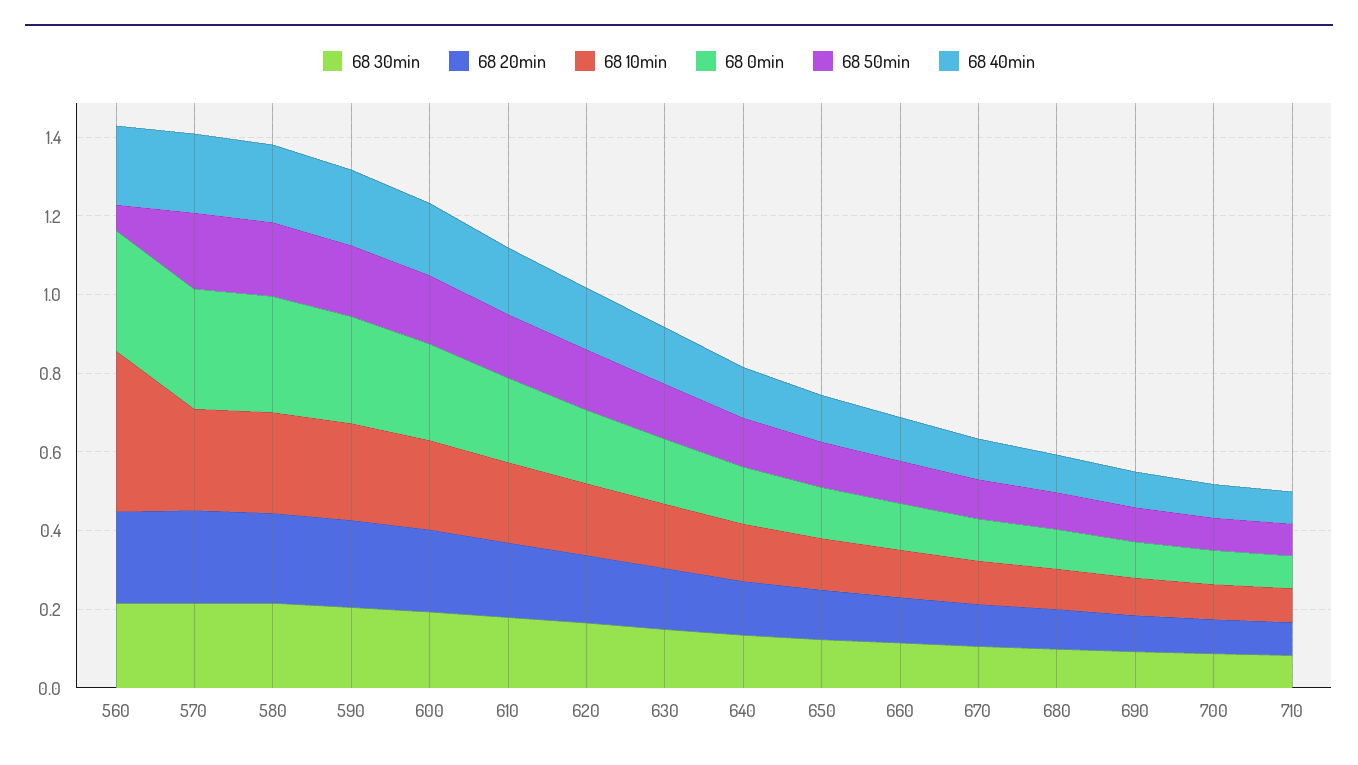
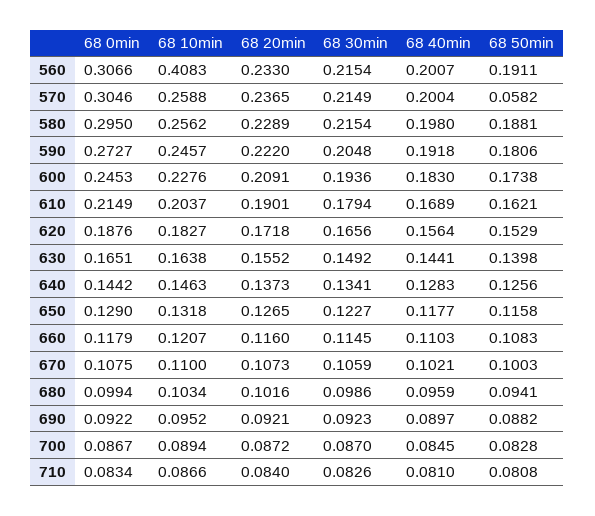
  {
    "68 30min": {
      "560": 0.2154,
      "570": 0.2149,
      "580": 0.2154,
      "590": 0.2048,
      "600": 0.1936,
      "610": 0.1794,
      "620": 0.1656,
      "630": 0.1492,
      "640": 0.1341,
      "650": 0.1227,
      "660": 0.1145,
      "670": 0.1059,
      "680": 0.0986,
      "690": 0.0923,
      "700": 0.087,
      "710": 0.0826
    },
    "68 20min": {
      "560": 0.233,
      "570": 0.2365,
      "580": 0.2289,
      "590": 0.222,
      "600": 0.2091,
      "610": 0.1901,
      "620": 0.1718,
      "630": 0.1552,
      "640": 0.1373,
      "650": 0.1265,
      "660": 0.116,
      "670": 0.1073,
      "680": 0.1016,
      "690": 0.0921,
      "700": 0.0872,
      "710": 0.084
    },
    "68 10min": {
      "560": 0.4083,
      "570": 0.2588,
      "580": 0.2562,
      "590": 0.2457,
      "600": 0.2276,
      "610": 0.2037,
      "620": 0.1827,
      "630": 0.1638,
      "640": 0.1463,
      "650": 0.1318,
      "660": 0.1207,
      "670": 0.11,
      "680": 0.1034,
      "690": 0.0952,
      "700": 0.0894,
      "710": 0.0866
    },
    "68 0min": {
      "560": 0.3066,
      "570": 0.3046,
      "580": 0.295,
      "590": 0.2727,
      "600": 0.2453,
      "610": 0.2149,
      "620": 0.1876,
      "630": 0.1651,
      "640": 0.1442,
      "650": 0.129,
      "660": 0.1179,
      "670": 0.1075,
      "680": 0.0994,
      "690": 0.0922,
      "700": 0.0867,
      "710": 0.0834
    },
    "68 50min": {
-     "560": 0.05,
+     "560": 0.1911,
-     "570": 0.2,
+     "570": 0.0582,
      "580": 0.1881,
      "590": 0.1806,
      "600": 0.1738,
      "610": 0.1621,
      "620": 0.1529,
      "630": 0.1398,
      "640": 0.1256,
      "650": 0.1158,
      "660": 0.1083,
      "670": 0.1003,
      "680": 0.0941,
      "690": 0.0882,
      "700": 0.0828,
      "710": 0.0808
    },
    "68 40min": {
      "560": 0.2007,
      "570": 0.2004,
      "580": 0.198,
      "590": 0.1918,
      "600": 0.183,
      "610": 0.1689,
      "620": 0.1564,
      "630": 0.1441,
      "640": 0.1283,
      "650": 0.1177,
      "660": 0.1103,
      "670": 0.1021,
      "680": 0.0959,
      "690": 0.0897,
      "700": 0.0845,
      "710": 0.081
    }
  }

